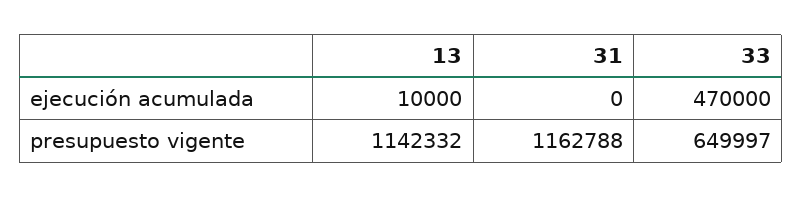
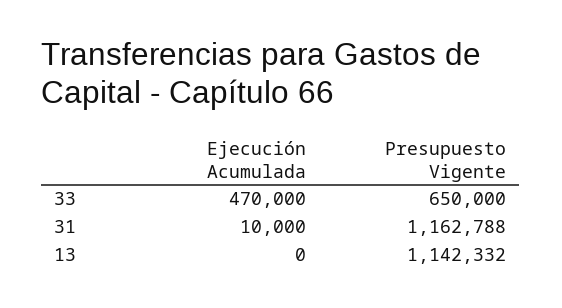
  {
    "13": {
-     "ejecución acumulada": 10000,
+     "ejecución acumulada": 0,
      "presupuesto vigente": 1142332
    },
    "31": {
-     "ejecución acumulada": 0,
+     "ejecución acumulada": 10000,
      "presupuesto vigente": 1162788
    },
    "33": {
      "ejecución acumulada": 470000,
-     "presupuesto vigente": 649997
+     "presupuesto vigente": 650000
    }
  }

